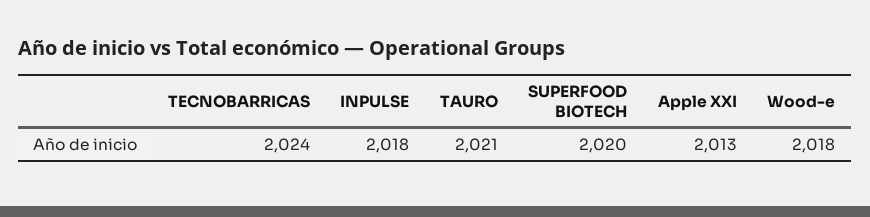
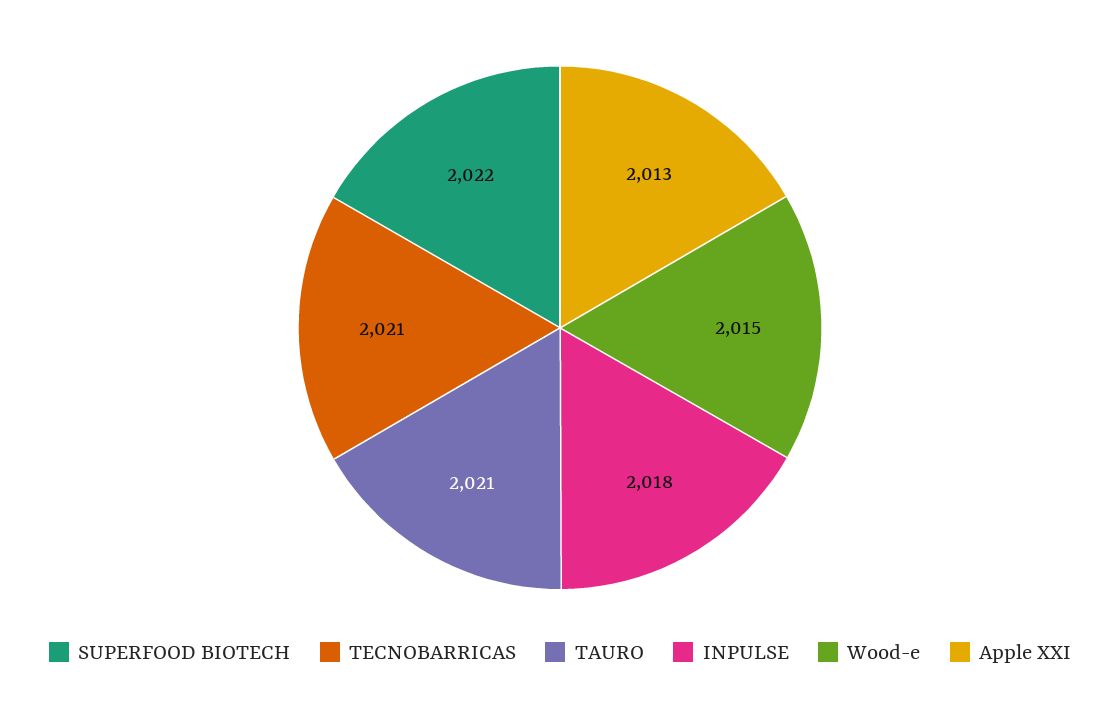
  {
-   "TECNOBARRICAS": 2024,
+   "TECNOBARRICAS": 2021,
    "INPULSE": 2018,
    "TAURO": 2021,
-   "SUPERFOOD BIOTECH": 2020,
+   "SUPERFOOD BIOTECH": 2022,
    "Apple XXI": 2013,
-   "Wood-e": 2018
+   "Wood-e": 2015
  }

